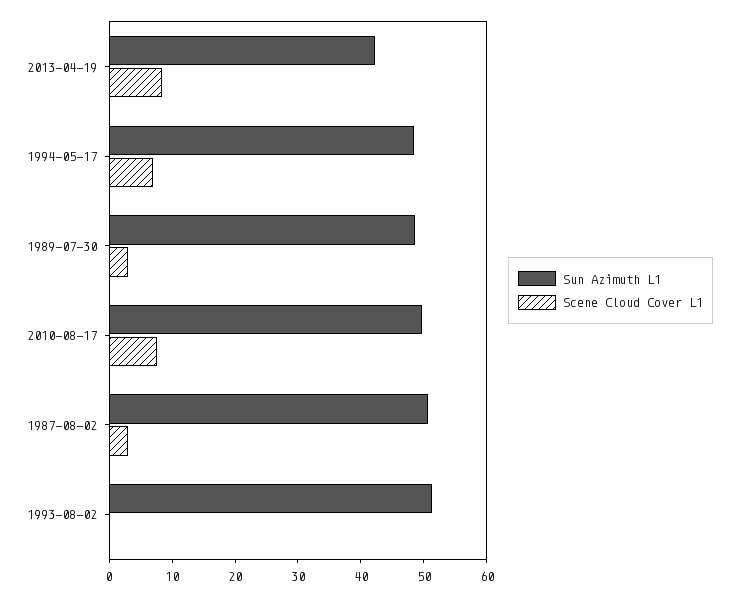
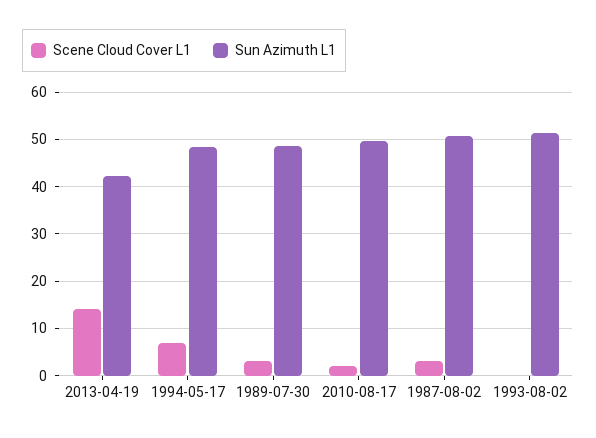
  {
    "Sun Azimuth L1": {
      "2013-04-19": 42,
      "1994-05-17": 48,
      "1989-07-30": 48,
      "2010-08-17": 50,
      "1987-08-02": 50,
      "1993-08-02": 52
    },
    "Scene Cloud Cover L1": {
-     "2013-04-19": 8,
+     "2013-04-19": 14,
      "1994-05-17": 8,
      "1989-07-30": 4,
-     "2010-08-17": 8,
+     "2010-08-17": 2,
      "1987-08-02": 4,
      "1993-08-02": 0
    }
  }

